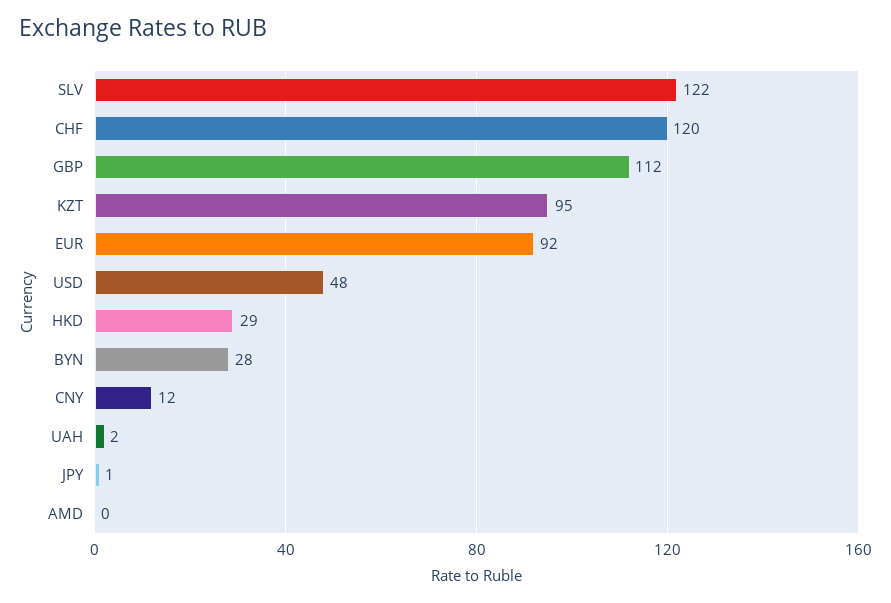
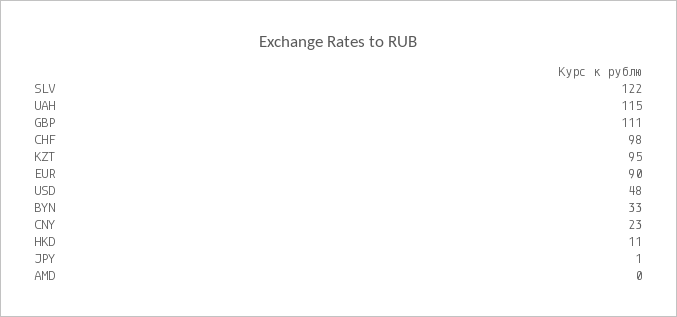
  {
    "SLV": 122,
-   "CHF": 120,
+   "CHF": 98,
-   "GBP": 112,
+   "GBP": 111,
    "KZT": 95,
-   "EUR": 92,
+   "EUR": 90,
    "USD": 48,
-   "HKD": 29,
+   "HKD": 11,
-   "BYN": 28,
+   "BYN": 33,
-   "CNY": 12,
+   "CNY": 23,
-   "UAH": 2,
+   "UAH": 115,
    "JPY": 1,
    "AMD": 0
  }

